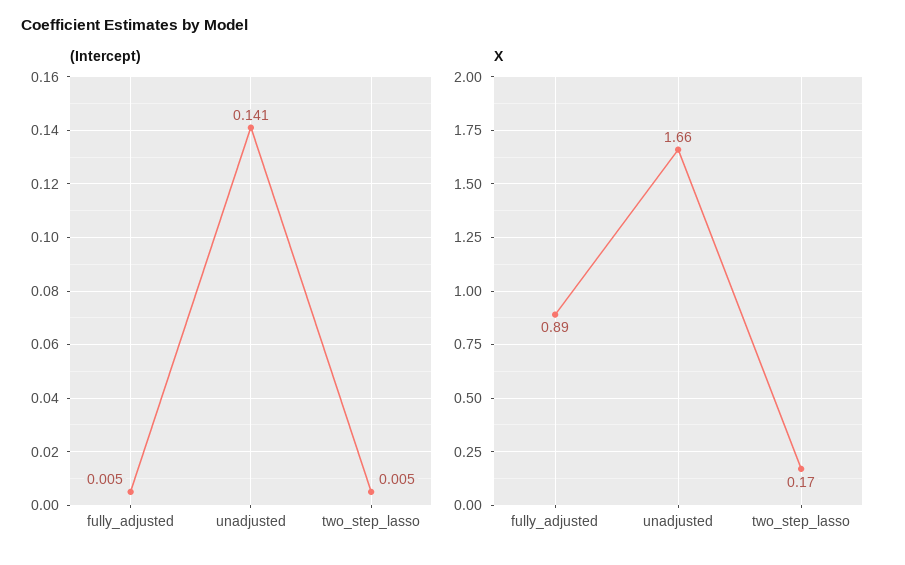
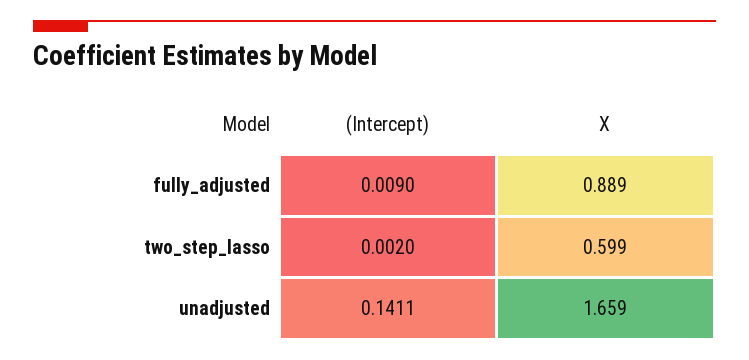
  {
    "(Intercept)": {
-     "fully_adjusted": 0.005,
+     "fully_adjusted": 0.009,
      "unadjusted": 0.1411,
-     "two_step_lasso": 0.005
+     "two_step_lasso": 0.002
    },
    "X": {
      "fully_adjusted": 0.889,
      "unadjusted": 1.659,
-     "two_step_lasso": 0.17
+     "two_step_lasso": 0.599
    }
  }

